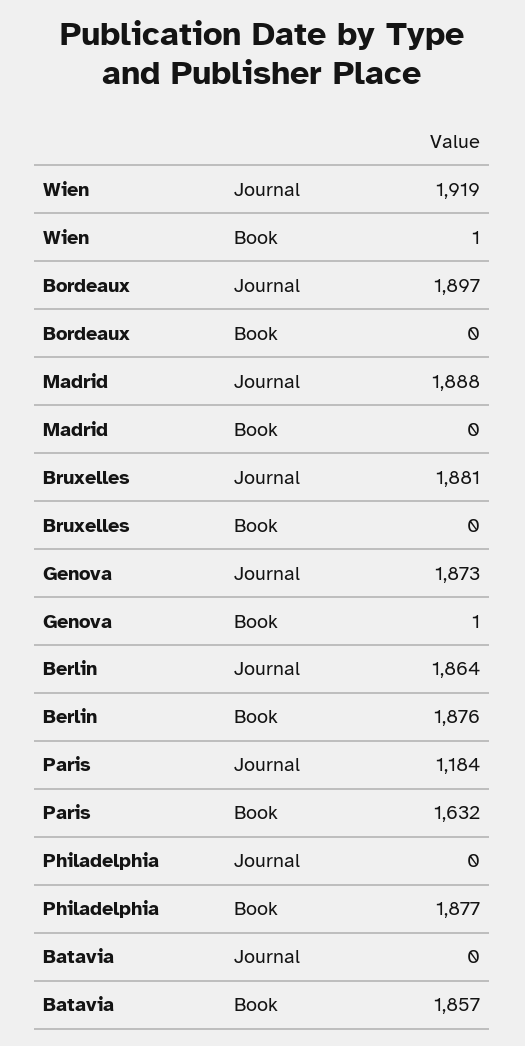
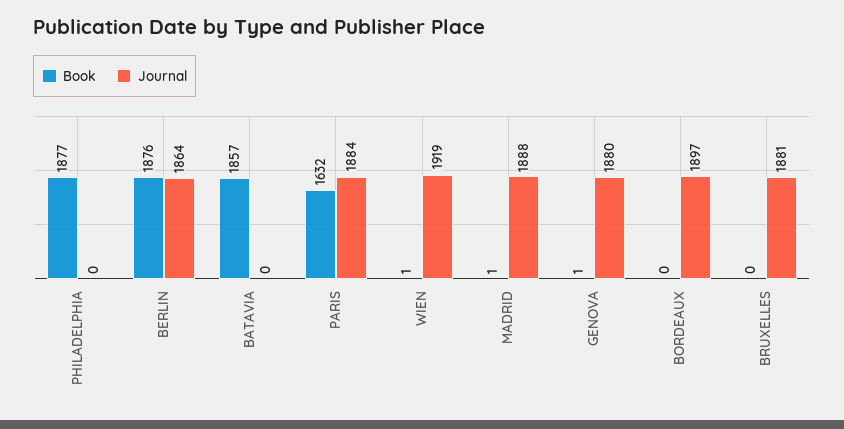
  {
    "Journal": {
      "Wien": 1919,
      "Bordeaux": 1897,
      "Madrid": 1888,
      "Bruxelles": 1881,
-     "Genova": 1873,
+     "Genova": 1880,
      "Berlin": 1864,
-     "Paris": 1184,
+     "Paris": 1884,
      "Philadelphia": 0,
      "Batavia": 0
    },
    "Book": {
      "Wien": 1,
      "Bordeaux": 0,
-     "Madrid": 0,
+     "Madrid": 1,
      "Bruxelles": 0,
      "Genova": 1,
      "Berlin": 1876,
      "Paris": 1632,
      "Philadelphia": 1877,
      "Batavia": 1857
    }
  }

